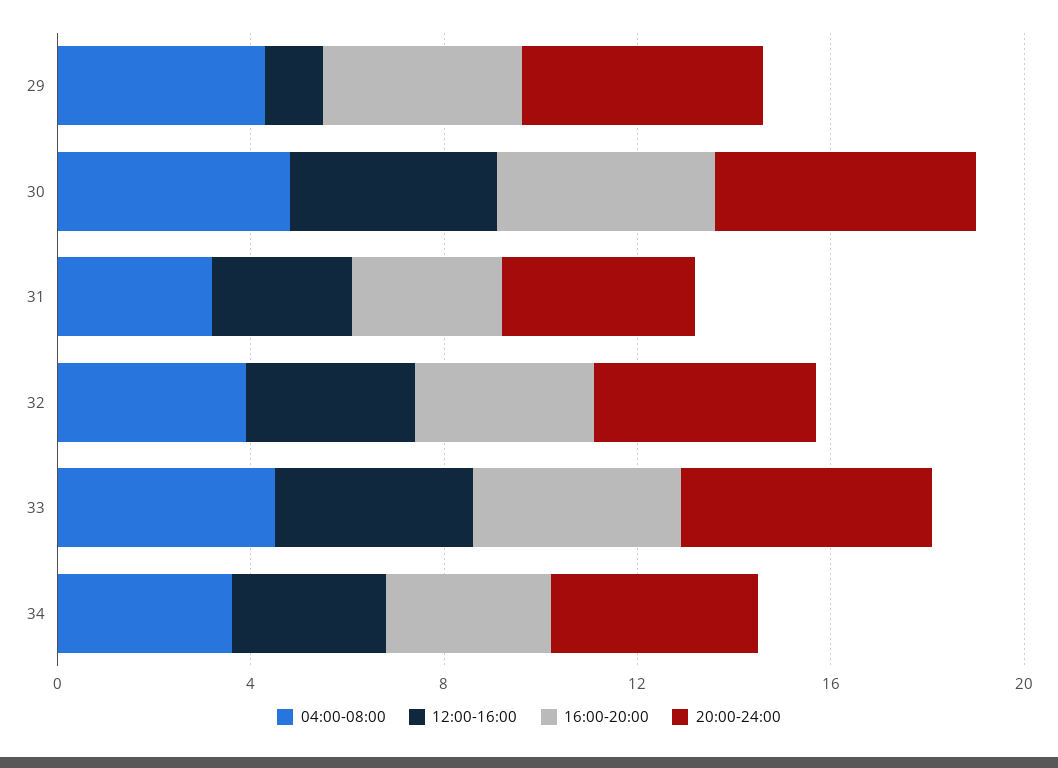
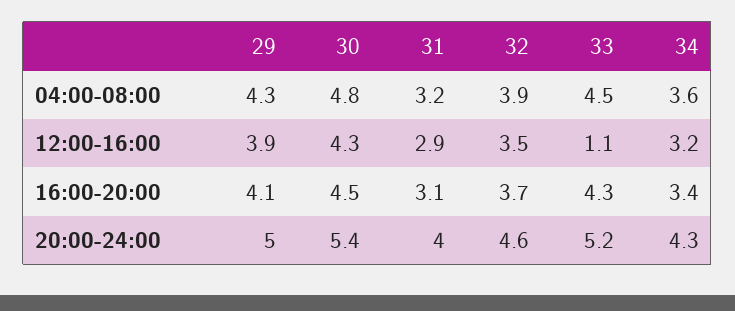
  {
    "04:00-08:00": {
      "29": 4.3,
      "30": 4.8,
      "31": 3.2,
      "32": 3.9,
      "33": 4.5,
      "34": 3.6
    },
    "12:00-16:00": {
-     "29": 1,
+     "29": 3.9,
      "30": 4.3,
      "31": 2.9,
      "32": 3.5,
-     "33": 4,
+     "33": 1.1,
      "34": 3.2
    },
    "16:00-20:00": {
      "29": 4.1,
      "30": 4.5,
      "31": 3.1,
      "32": 3.7,
      "33": 4.3,
      "34": 3.4
    },
    "20:00-24:00": {
      "29": 5,
      "30": 5.4,
      "31": 4,
      "32": 4.6,
      "33": 5.2,
      "34": 4.3
    }
  }

